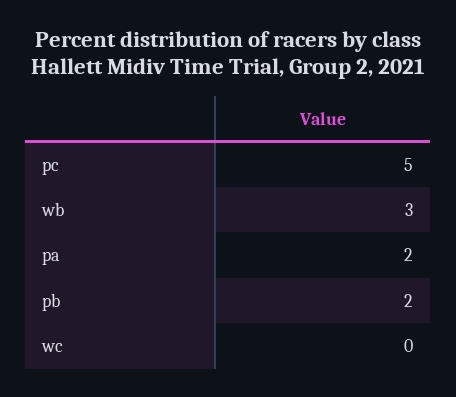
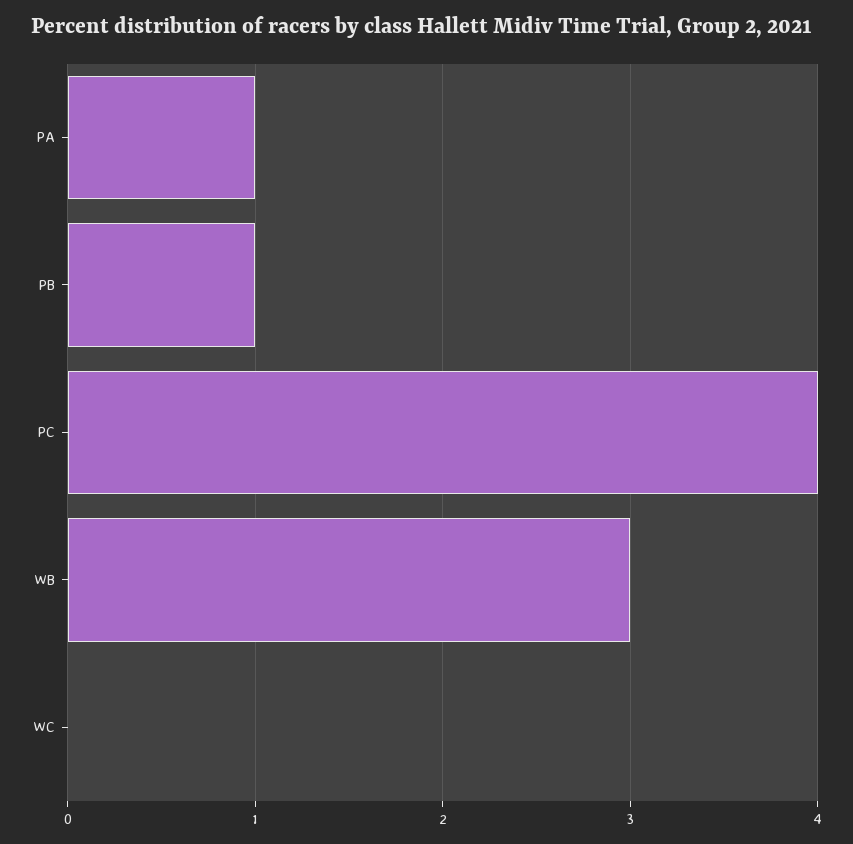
  {
-   "pc": 5,
+   "pc": 4,
    "wb": 3,
-   "pa": 2,
+   "pa": 1,
-   "pb": 2,
+   "pb": 1,
    "wc": 0
  }

